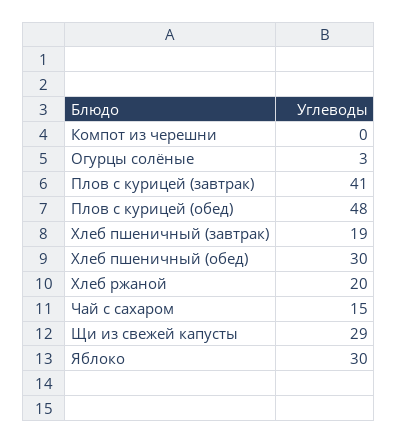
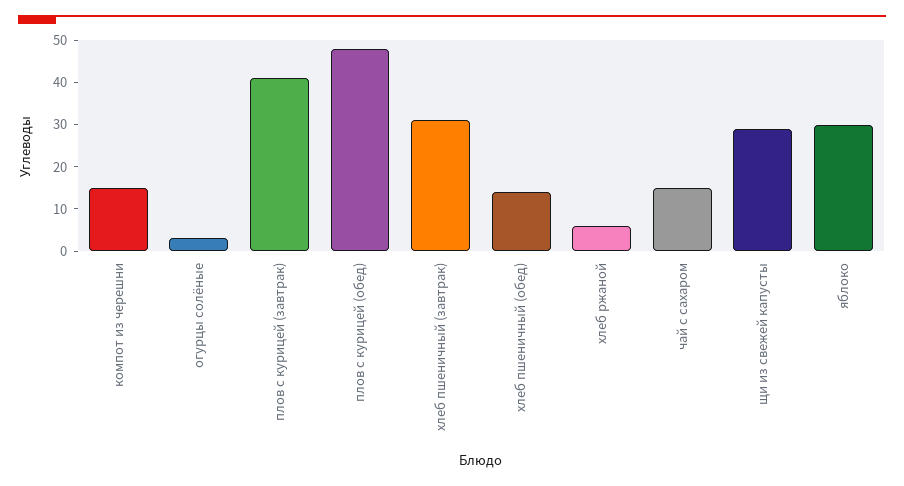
  {
-   "Компот из черешни": 0,
+   "Компот из черешни": 15,
    "Огурцы солёные": 3,
    "Плов с курицей (завтрак)": 41,
    "Плов с курицей (обед)": 48,
-   "Хлеб пшеничный (завтрак)": 19,
+   "Хлеб пшеничный (завтрак)": 30,
-   "Хлеб пшеничный (обед)": 30,
+   "Хлеб пшеничный (обед)": 15,
-   "Хлеб ржаной": 20,
+   "Хлеб ржаной": 5,
    "Чай с сахаром": 15,
    "Щи из свежей капусты": 29,
    "Яблоко": 30
  }

